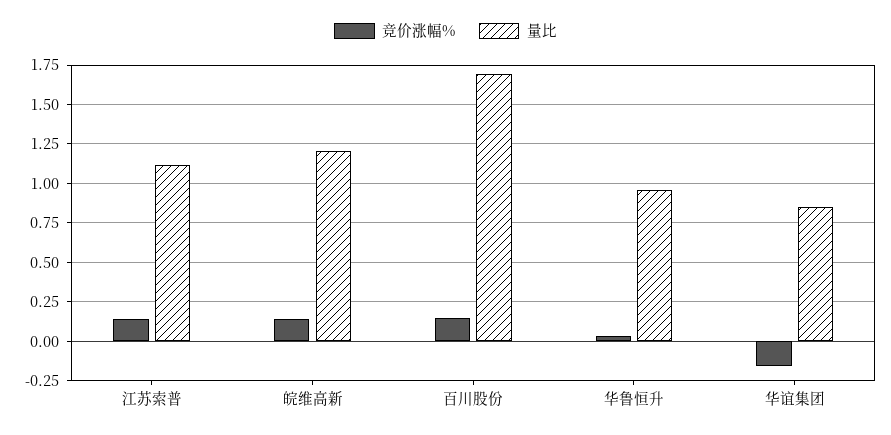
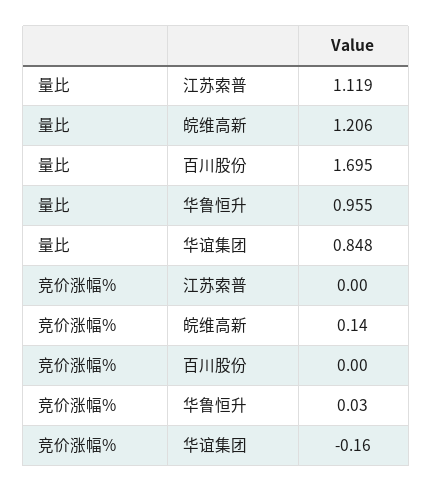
  {
    "竞价涨幅%": {
-     "江苏索普": 0.15,
+     "江苏索普": 0,
      "皖维高新": 0.14,
-     "百川股份": 0.15,
+     "百川股份": 0,
      "华鲁恒升": 0.03,
      "华谊集团": -0.16
    },
    "量比": {
      "江苏索普": 1.119,
      "皖维高新": 1.206,
      "百川股份": 1.695,
      "华鲁恒升": 0.955,
      "华谊集团": 0.848
    }
  }

